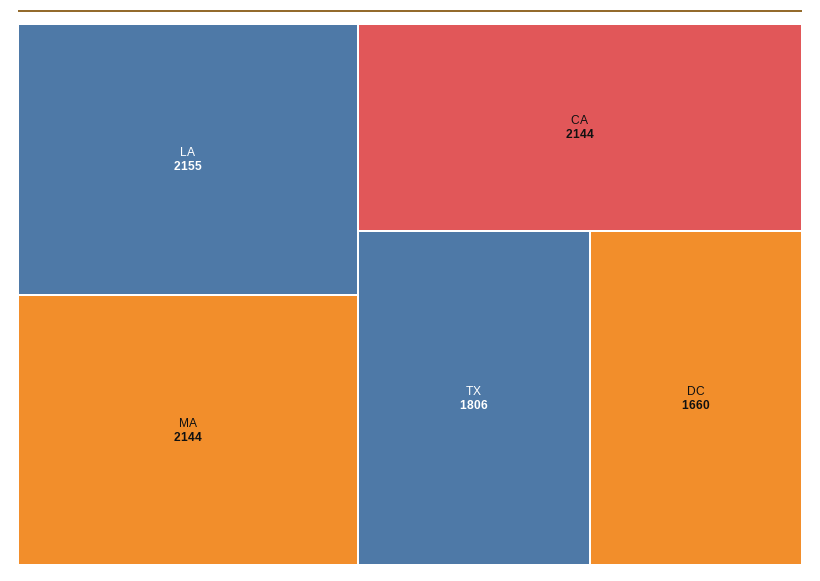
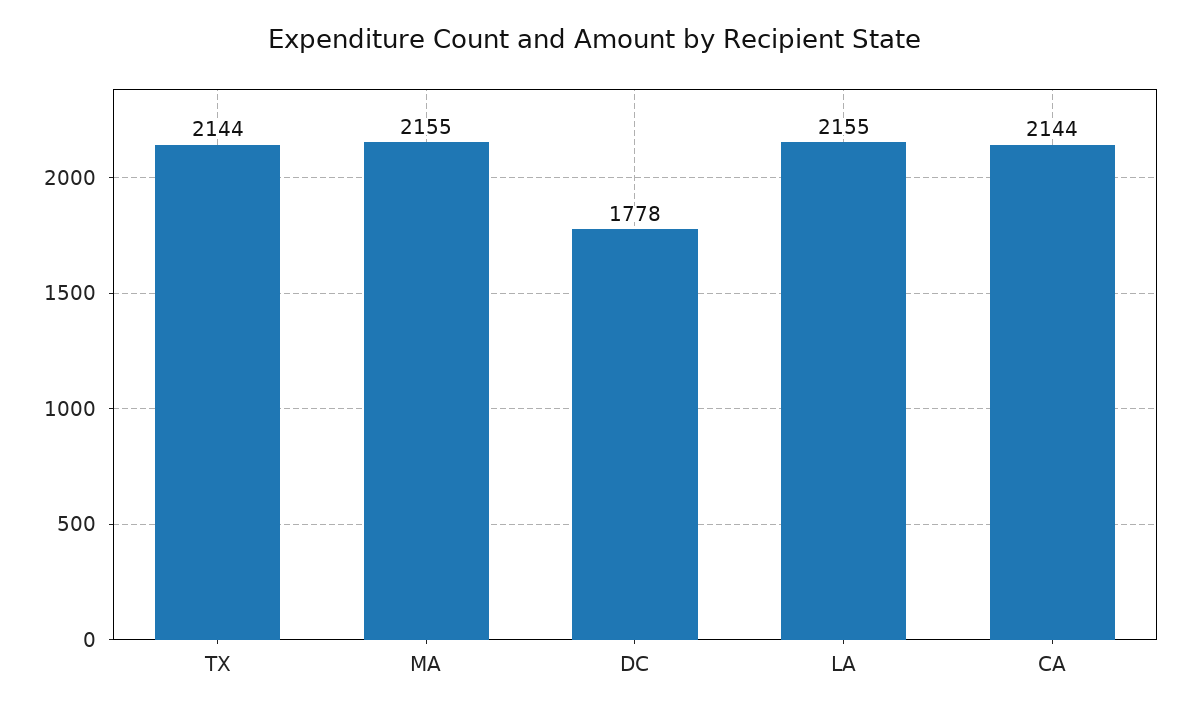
  {
    "LA": 2155,
-   "MA": 2144,
+   "MA": 2155,
    "CA": 2144,
-   "TX": 1806,
+   "TX": 2144,
-   "DC": 1660
+   "DC": 1778
  }

